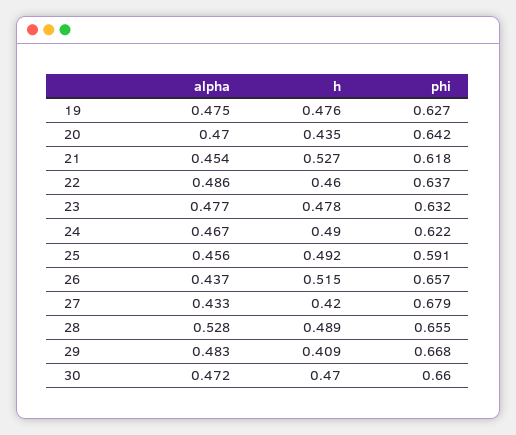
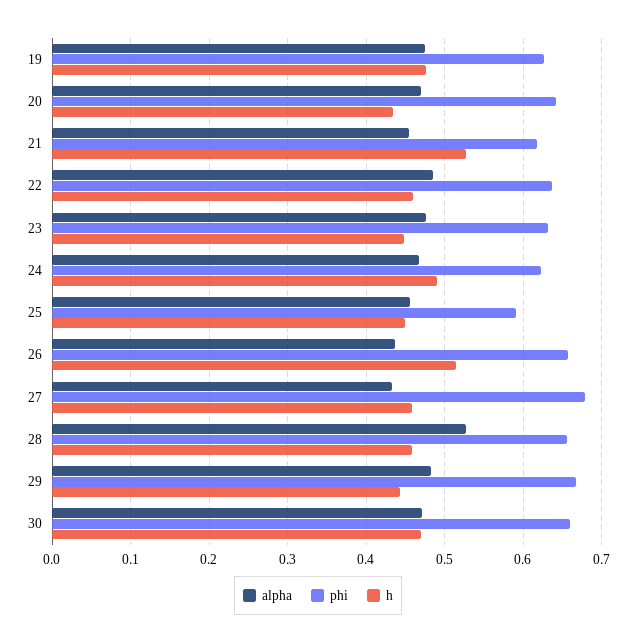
  {
    "alpha": {
      "19": 0.475,
      "20": 0.47,
      "21": 0.454,
      "22": 0.486,
      "23": 0.477,
      "24": 0.467,
      "25": 0.456,
      "26": 0.437,
      "27": 0.433,
      "28": 0.528,
      "29": 0.483,
      "30": 0.472
    },
    "h": {
      "19": 0.476,
      "20": 0.435,
      "21": 0.527,
      "22": 0.46,
-     "23": 0.478,
+     "23": 0.45,
      "24": 0.49,
-     "25": 0.492,
+     "25": 0.45,
      "26": 0.515,
-     "27": 0.42,
+     "27": 0.46,
-     "28": 0.489,
+     "28": 0.46,
-     "29": 0.409,
+     "29": 0.44,
      "30": 0.47
    },
    "phi": {
      "19": 0.627,
      "20": 0.642,
      "21": 0.618,
      "22": 0.637,
      "23": 0.632,
      "24": 0.622,
      "25": 0.591,
      "26": 0.657,
      "27": 0.679,
      "28": 0.655,
      "29": 0.668,
      "30": 0.66
    }
  }

